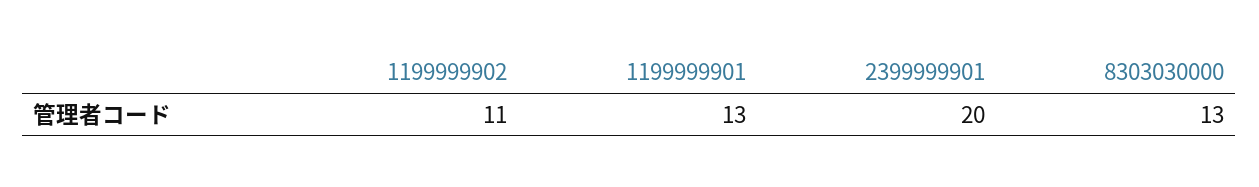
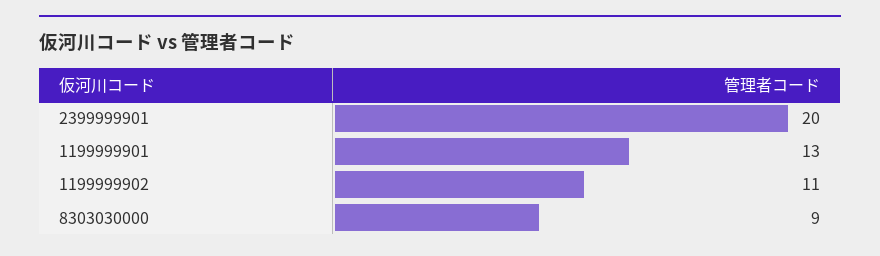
  {
    "1199999902": 11,
    "1199999901": 13,
    "2399999901": 20,
-   "8303030000": 13
+   "8303030000": 9
  }

